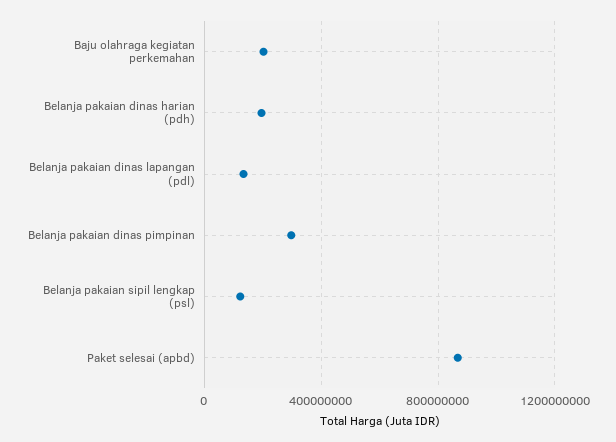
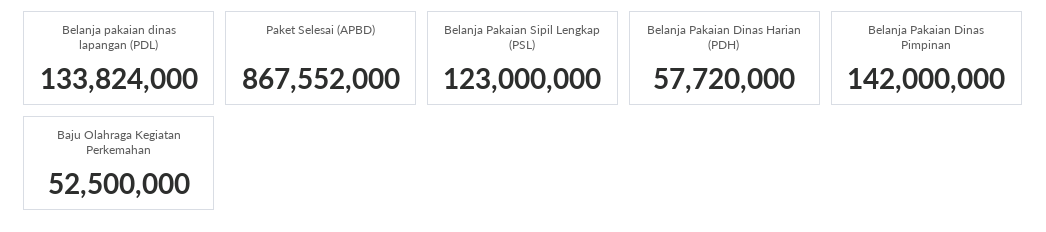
  {
-   "Baju olahraga kegiatan perkemahan": 200000000,
+   "Baju olahraga kegiatan perkemahan": 52500000,
-   "Belanja pakaian dinas harian (pdh)": 200000000,
+   "Belanja pakaian dinas harian (pdh)": 57720000,
    "Belanja pakaian dinas lapangan (pdl)": 133824000,
-   "Belanja pakaian dinas pimpinan": 300000000,
+   "Belanja pakaian dinas pimpinan": 142000000,
    "Belanja pakaian sipil lengkap (psl)": 123000000,
    "Paket selesai (apbd)": 867552000
  }

